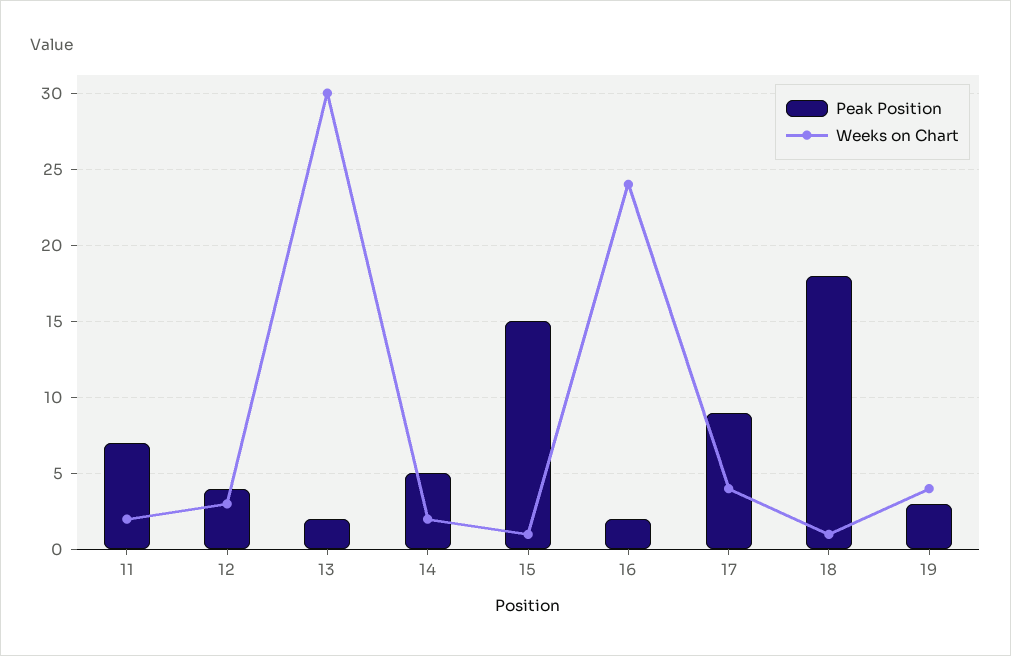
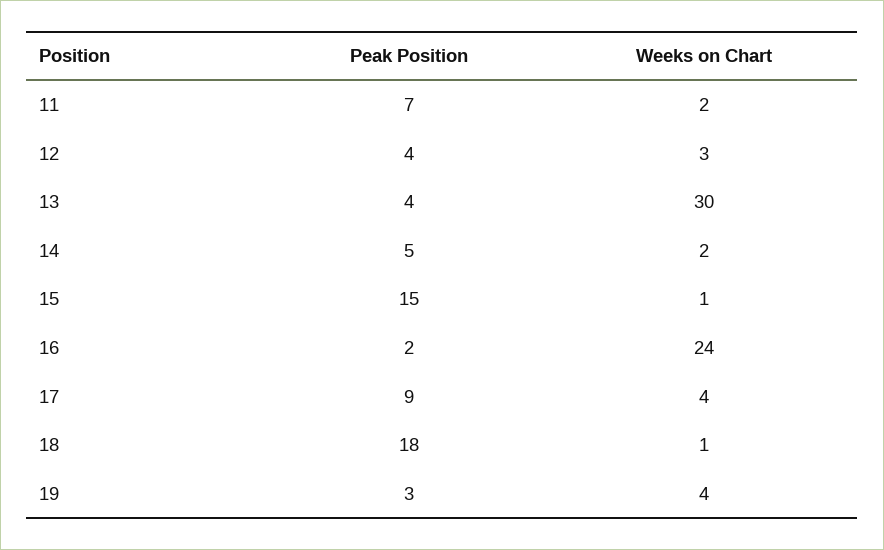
  {
    "Peak Position": {
      "11": 7,
      "12": 4,
-     "13": 2,
+     "13": 4,
      "14": 5,
      "15": 15,
      "16": 2,
      "17": 9,
      "18": 18,
      "19": 3
    },
    "Weeks on Chart": {
      "11": 2,
      "12": 3,
      "13": 30,
      "14": 2,
      "15": 1,
      "16": 24,
      "17": 4,
      "18": 1,
      "19": 4
    }
  }

